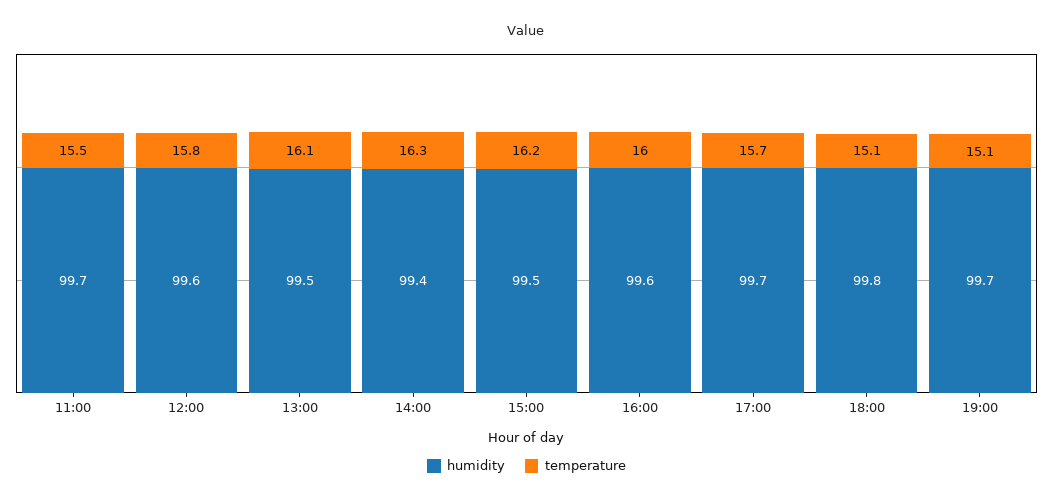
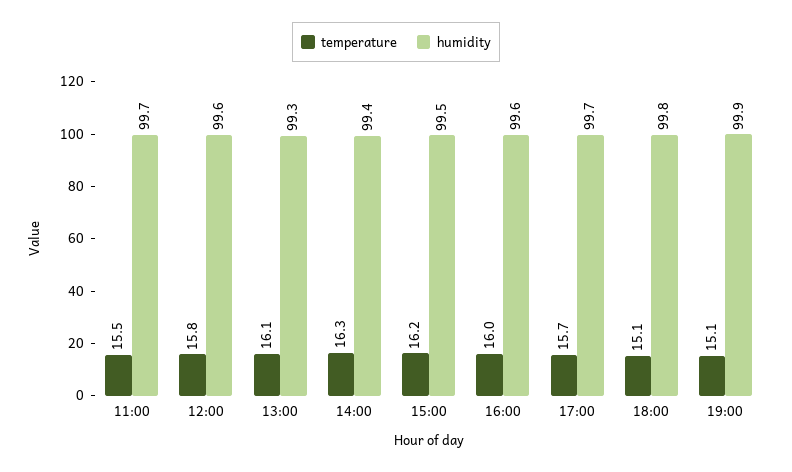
  {
    "humidity": {
      "11:00": 99.7,
      "12:00": 99.6,
-     "13:00": 99.5,
+     "13:00": 99.3,
      "14:00": 99.4,
      "15:00": 99.5,
      "16:00": 99.6,
      "17:00": 99.7,
      "18:00": 99.8,
-     "19:00": 99.7
+     "19:00": 99.9
    },
    "temperature": {
      "11:00": 15.5,
      "12:00": 15.8,
      "13:00": 16.1,
      "14:00": 16.3,
      "15:00": 16.2,
      "16:00": 16,
      "17:00": 15.7,
      "18:00": 15.1,
      "19:00": 15.1
    }
  }

